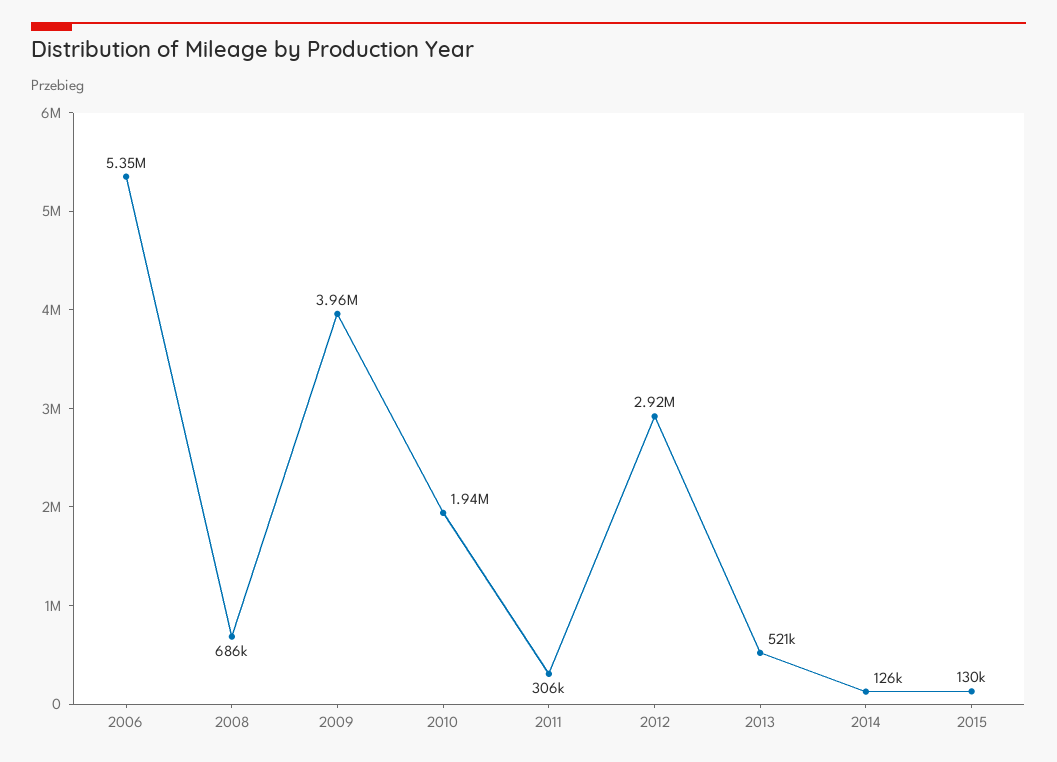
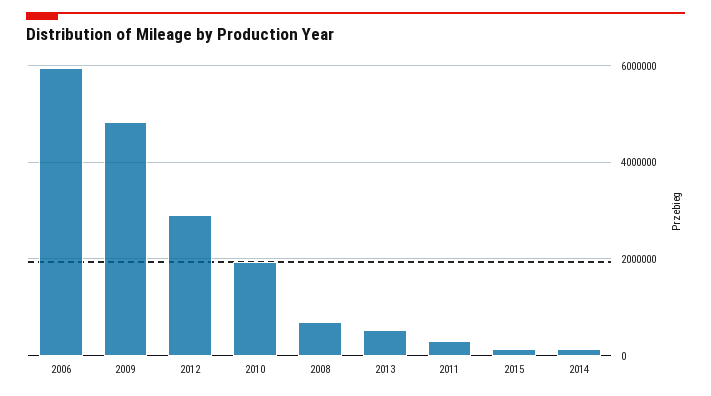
  {
-   "2006": 5350000,
+   "2006": 6000000,
    "2008": 686000,
-   "2009": 3960000,
+   "2009": 4800000,
    "2010": 1940000,
    "2011": 306000,
    "2012": 2920000,
    "2013": 521000,
    "2014": 126000,
    "2015": 130000
  }

